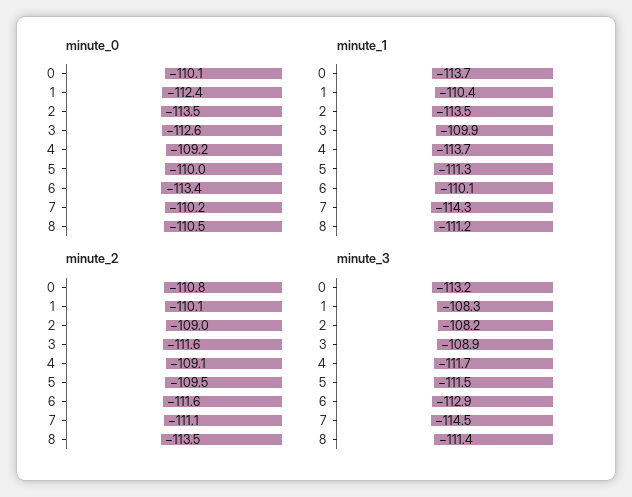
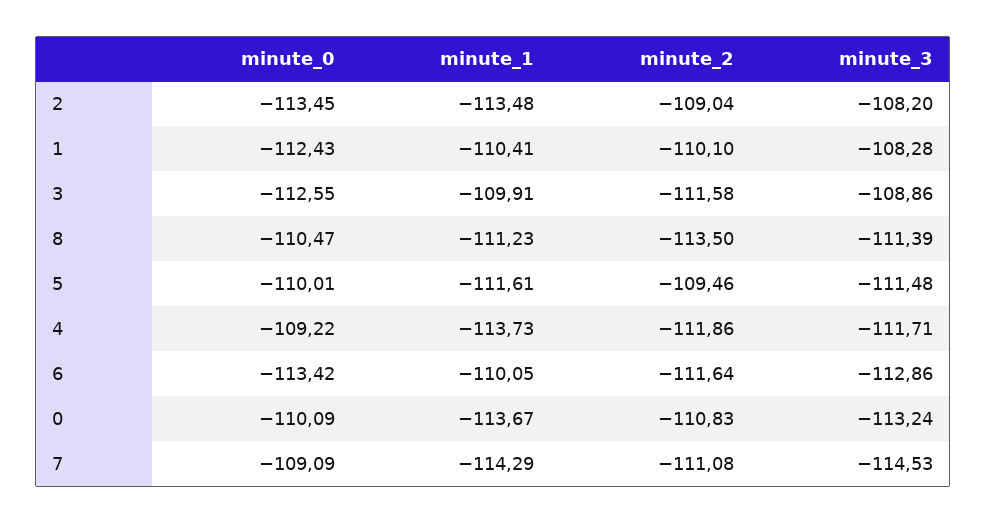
  {
    "minute_0": {
      "0": -110.09,
      "1": -112.43,
      "2": -113.45,
      "3": -112.55,
      "4": -109.22,
      "5": -110.01,
      "6": -113.42,
-     "7": -110.2,
+     "7": -109.09,
      "8": -110.47
    },
    "minute_1": {
      "0": -113.67,
      "1": -110.41,
      "2": -113.48,
      "3": -109.91,
      "4": -113.73,
-     "5": -111.3,
+     "5": -111.61,
      "6": -110.05,
      "7": -114.29,
      "8": -111.23
    },
    "minute_2": {
      "0": -110.83,
      "1": -110.1,
      "2": -109.04,
      "3": -111.58,
-     "4": -109.1,
+     "4": -111.86,
      "5": -109.46,
      "6": -111.64,
      "7": -111.08,
      "8": -113.5
    },
    "minute_3": {
      "0": -113.24,
      "1": -108.28,
      "2": -108.2,
      "3": -108.86,
      "4": -111.71,
      "5": -111.48,
      "6": -112.86,
      "7": -114.53,
      "8": -111.39
    }
  }

